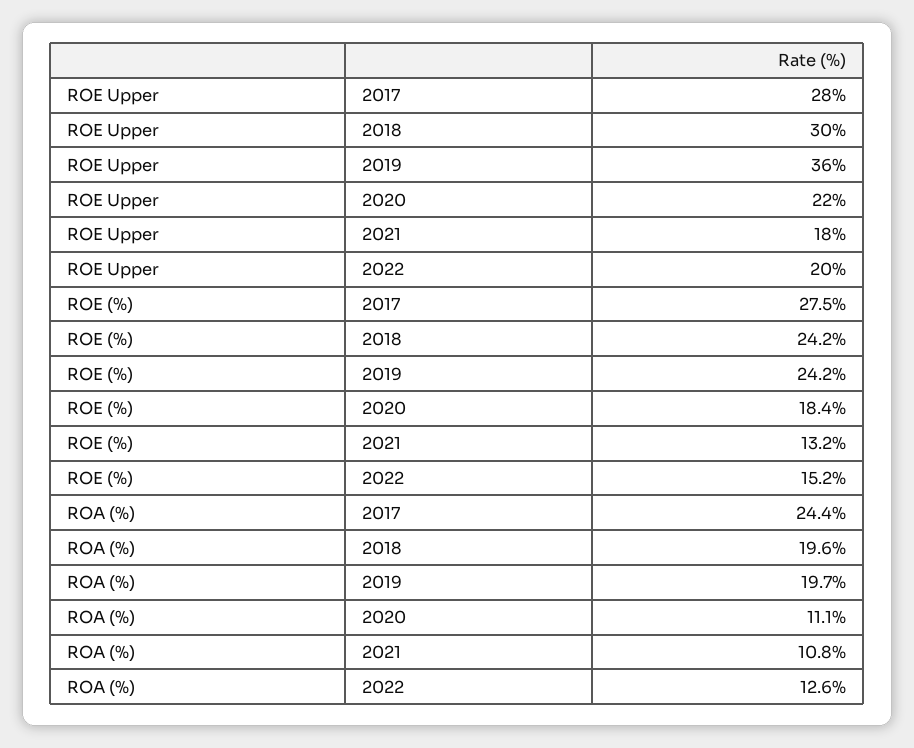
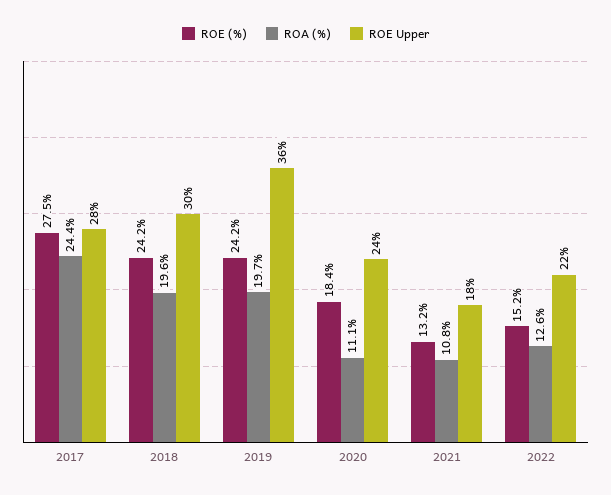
  {
    "ROE Upper": {
      "2017": 28,
      "2018": 30,
      "2019": 36,
-     "2020": 22,
+     "2020": 24,
      "2021": 18,
-     "2022": 20
+     "2022": 22
    },
    "ROE (%)": {
      "2017": 27.5,
      "2018": 24.2,
      "2019": 24.2,
      "2020": 18.4,
      "2021": 13.2,
      "2022": 15.2
    },
    "ROA (%)": {
      "2017": 24.4,
      "2018": 19.6,
      "2019": 19.7,
      "2020": 11.1,
      "2021": 10.8,
      "2022": 12.6
    }
  }

